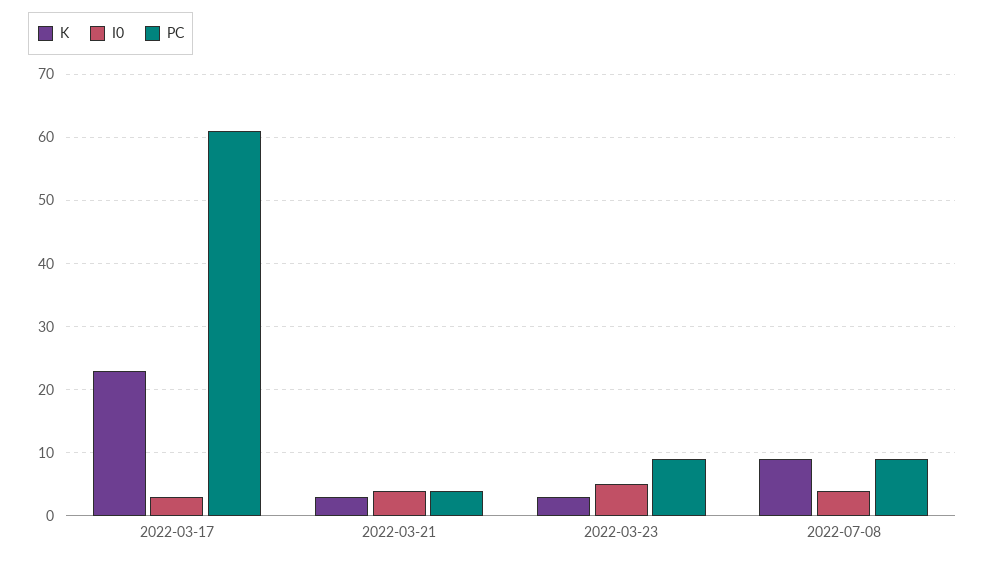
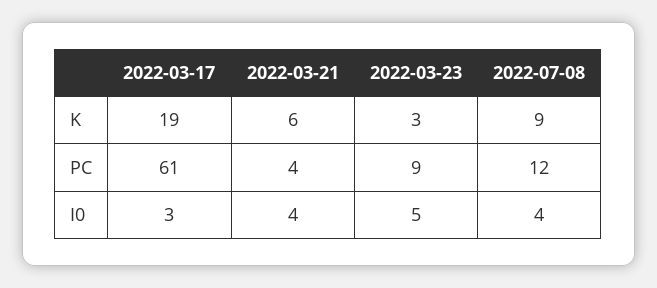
  {
    "K": {
-     "2022-03-17": 23,
+     "2022-03-17": 19,
-     "2022-03-21": 3,
+     "2022-03-21": 6,
      "2022-03-23": 3,
      "2022-07-08": 9
    },
    "I0": {
      "2022-03-17": 3,
      "2022-03-21": 4,
      "2022-03-23": 5,
      "2022-07-08": 4
    },
    "PC": {
      "2022-03-17": 61,
      "2022-03-21": 4,
      "2022-03-23": 9,
-     "2022-07-08": 9
+     "2022-07-08": 12
    }
  }

